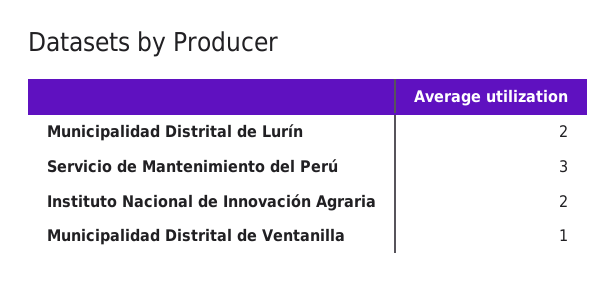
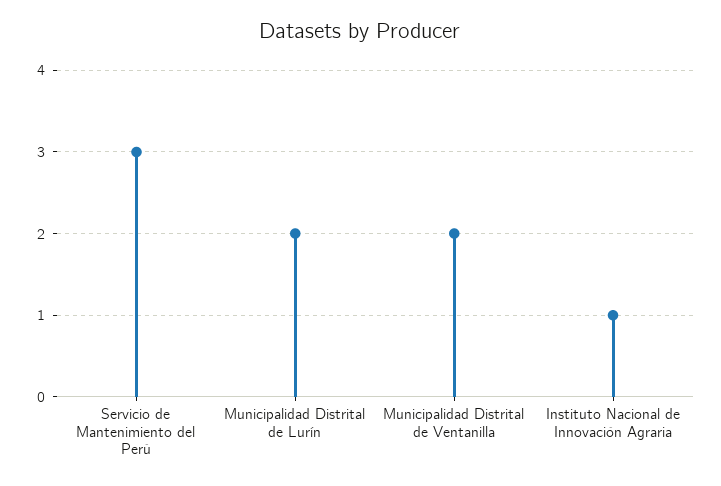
  {
    "Municipalidad Distrital de Lurín": 2,
    "Servicio de Mantenimiento del Perú": 3,
-   "Instituto Nacional de Innovación Agraria": 2,
+   "Instituto Nacional de Innovación Agraria": 1,
-   "Municipalidad Distrital de Ventanilla": 1
+   "Municipalidad Distrital de Ventanilla": 2
  }

